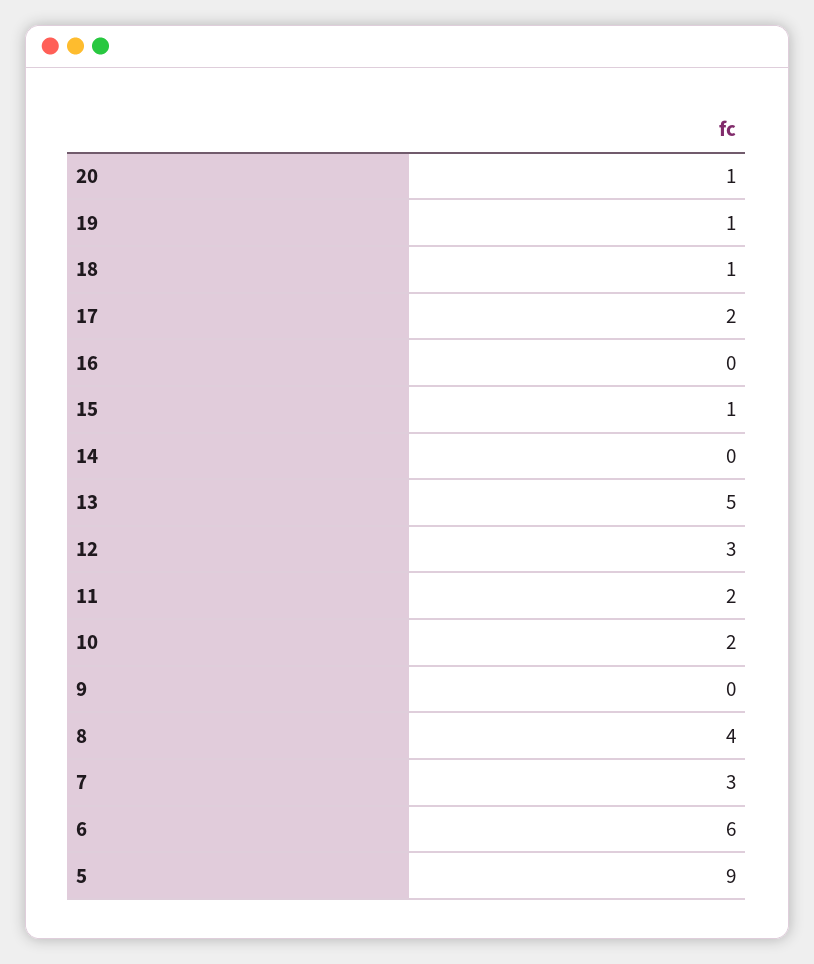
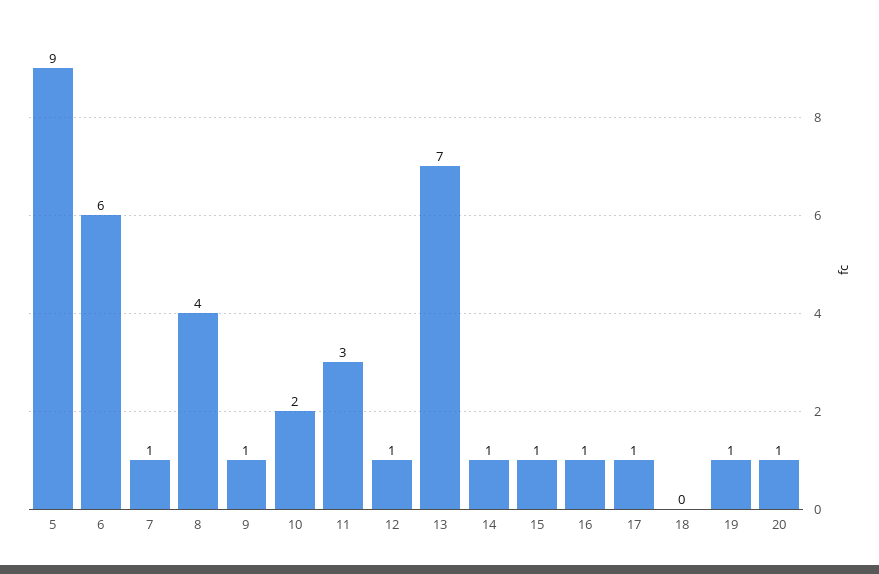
  {
    "20": 1,
    "19": 1,
-   "18": 1,
+   "18": 0,
-   "17": 2,
+   "17": 1,
-   "16": 0,
+   "16": 1,
    "15": 1,
-   "14": 0,
+   "14": 1,
-   "13": 5,
+   "13": 7,
-   "12": 3,
+   "12": 1,
-   "11": 2,
+   "11": 3,
    "10": 2,
-   "9": 0,
+   "9": 1,
    "8": 4,
-   "7": 3,
+   "7": 1,
    "6": 6,
    "5": 9
  }

